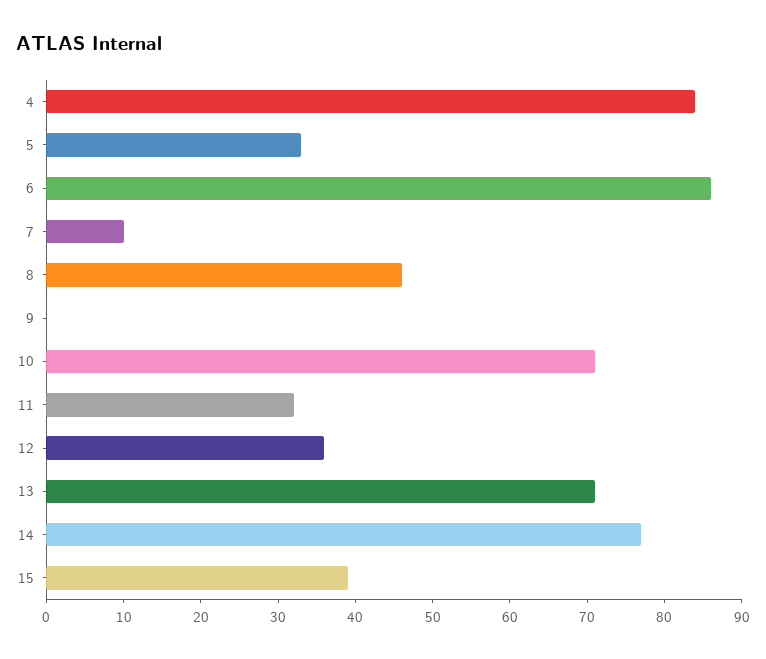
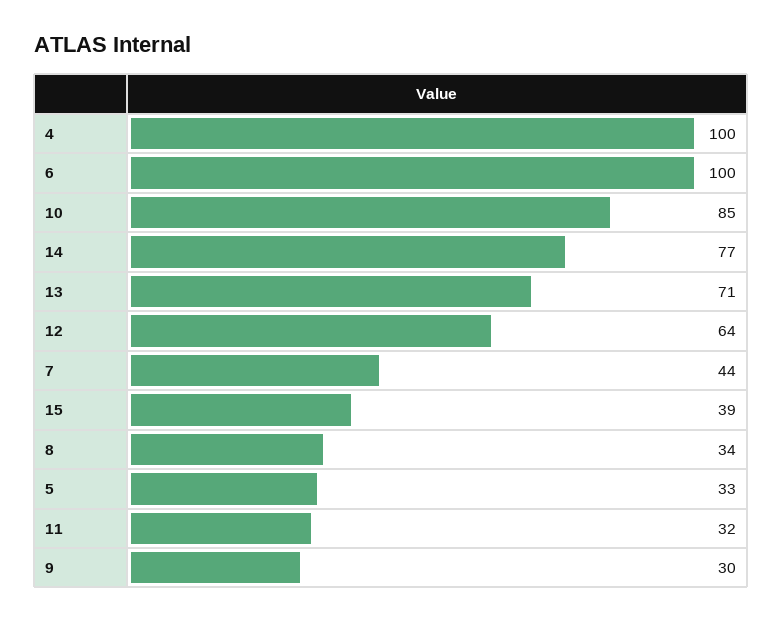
  {
-   "4": 85,
+   "4": 100,
    "5": 33,
-   "6": 85,
+   "6": 100,
-   "7": 10,
+   "7": 44,
-   "8": 45,
+   "8": 34,
-   "9": 0,
+   "9": 30,
-   "10": 70,
+   "10": 85,
    "11": 32,
-   "12": 35,
+   "12": 64,
    "13": 71,
    "14": 77,
    "15": 39
  }

